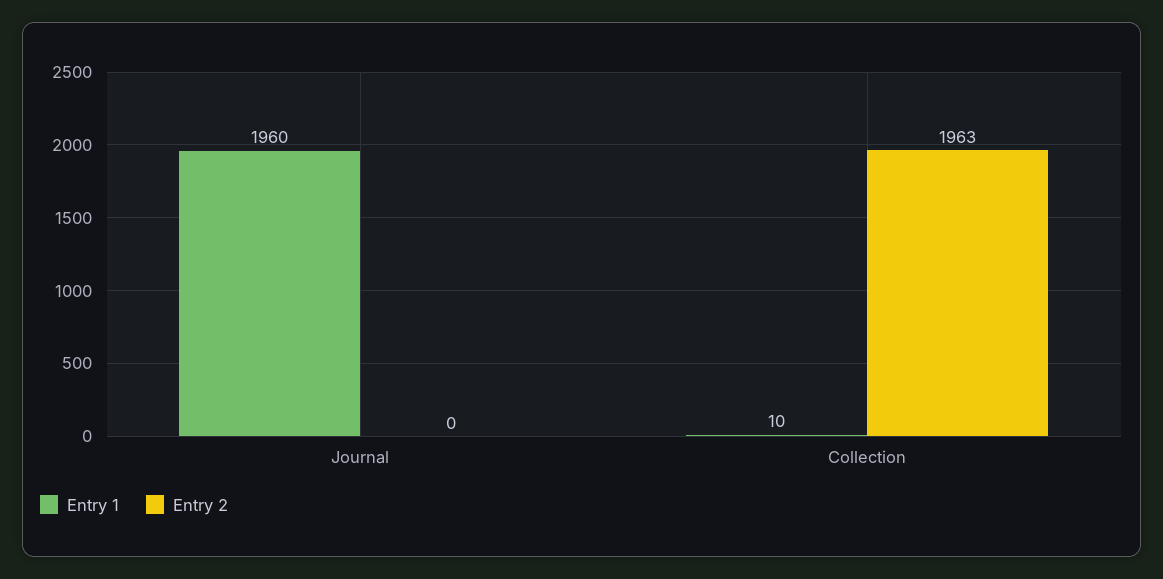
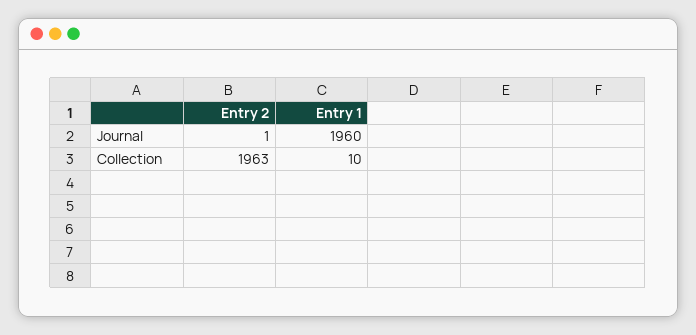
  {
    "Entry 1": {
      "Journal": 1960,
      "Collection": 10
    },
    "Entry 2": {
-     "Journal": 0,
+     "Journal": 1,
      "Collection": 1963
    }
  }

